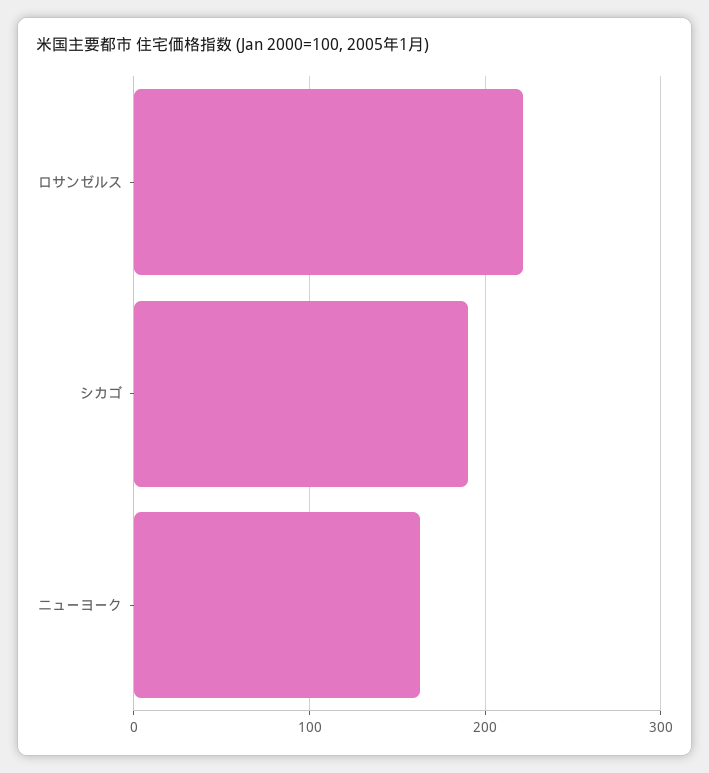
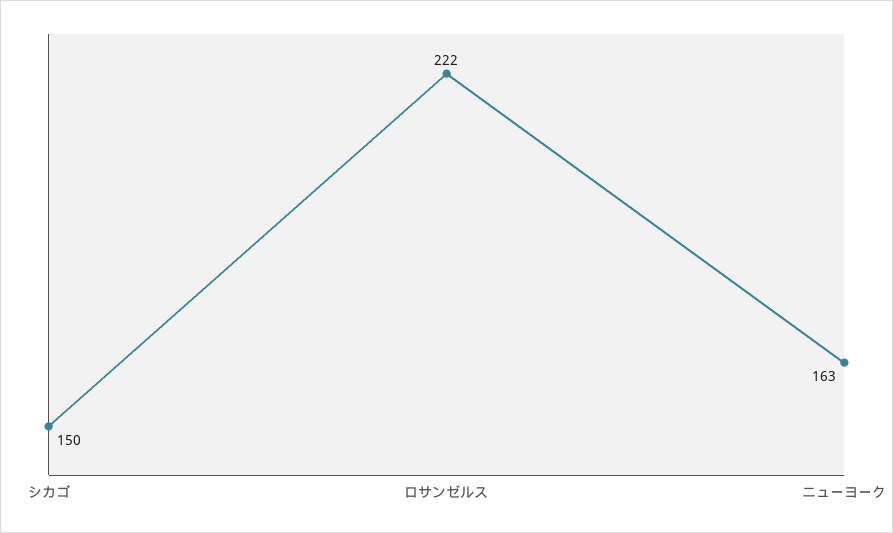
  {
    "ロサンゼルス": 222,
-   "シカゴ": 190,
+   "シカゴ": 150,
    "ニューヨーク": 163
  }

